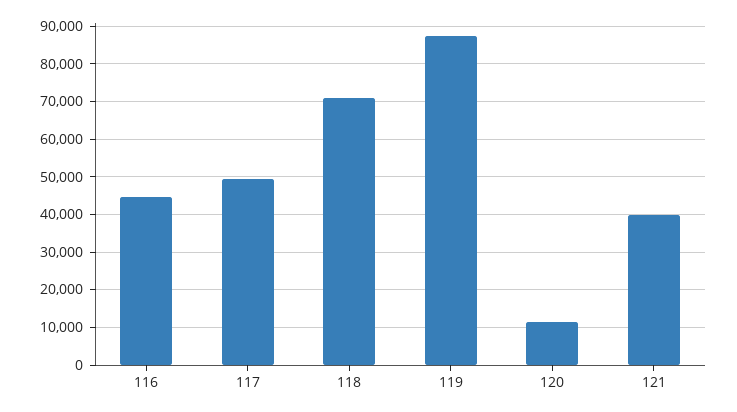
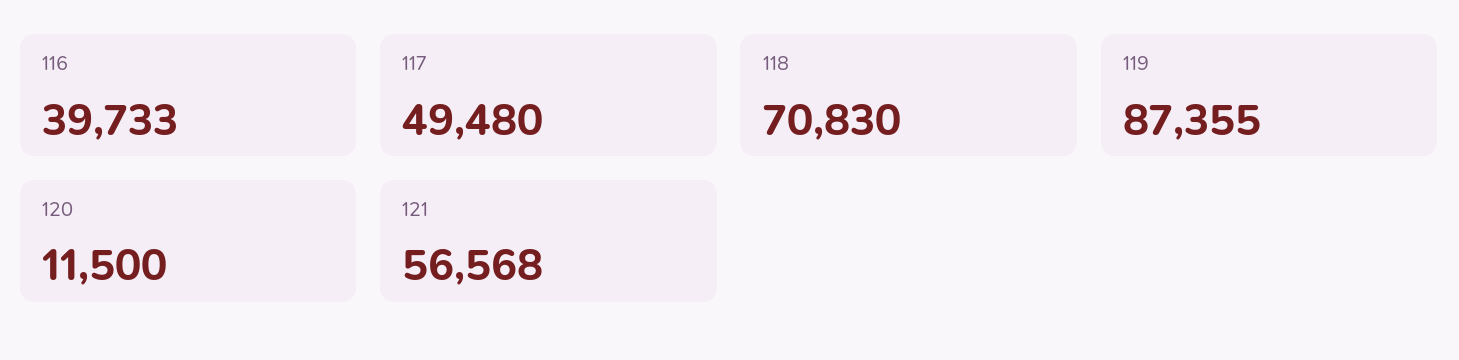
  {
-   "116": 44000,
+   "116": 39733,
    "117": 49480,
    "118": 70830,
    "119": 87355,
    "120": 11500,
-   "121": 40000
+   "121": 56568
  }

